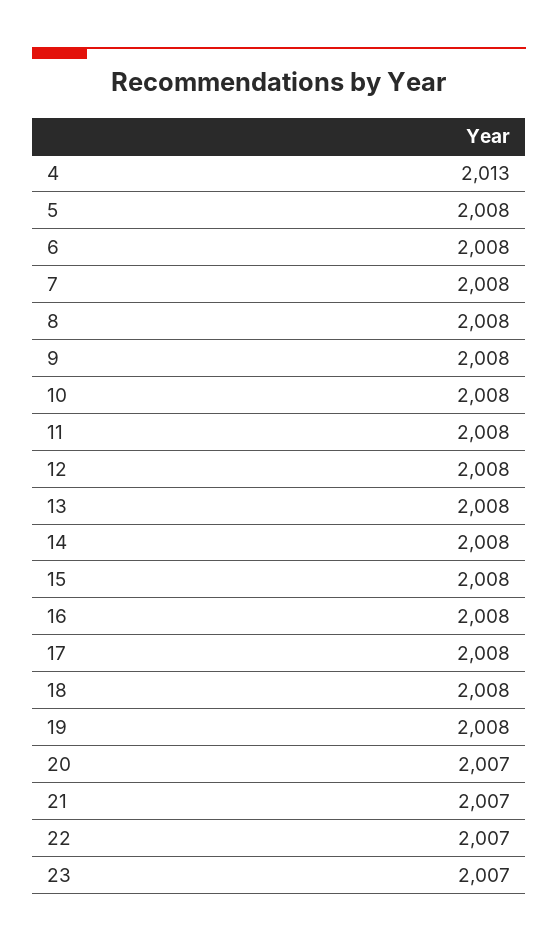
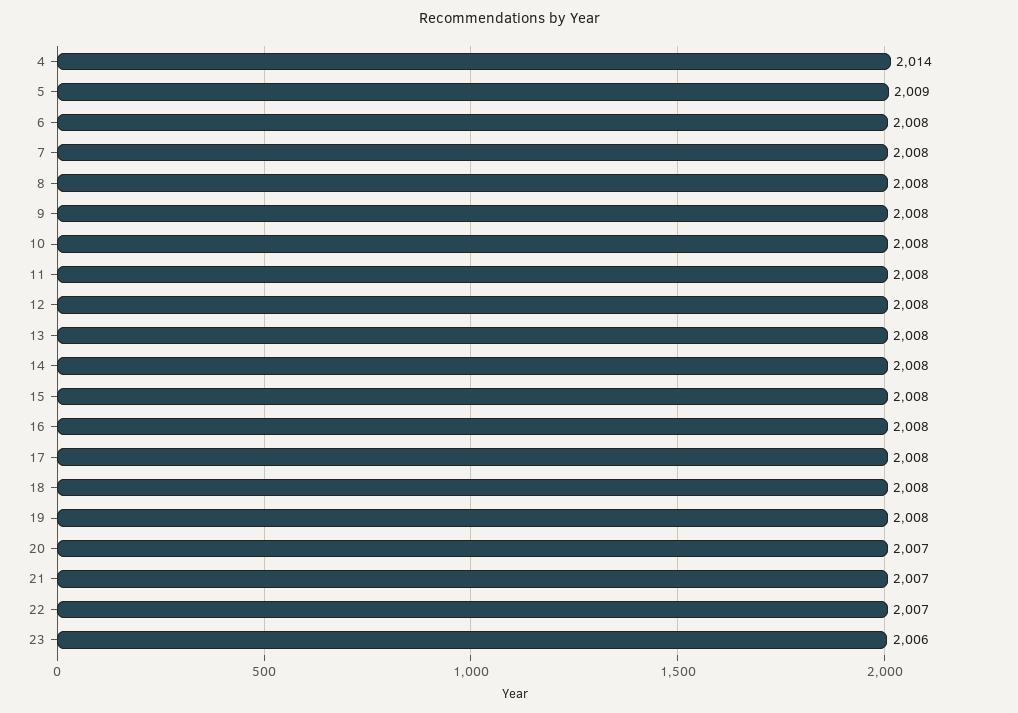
  {
-   "4": 2013,
+   "4": 2014,
-   "5": 2008,
+   "5": 2009,
    "6": 2008,
    "7": 2008,
    "8": 2008,
    "9": 2008,
    "10": 2008,
    "11": 2008,
    "12": 2008,
    "13": 2008,
    "14": 2008,
    "15": 2008,
    "16": 2008,
    "17": 2008,
    "18": 2008,
    "19": 2008,
    "20": 2007,
    "21": 2007,
    "22": 2007,
-   "23": 2007
+   "23": 2006
  }

